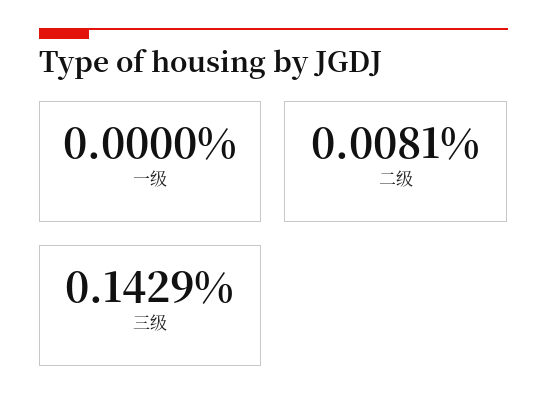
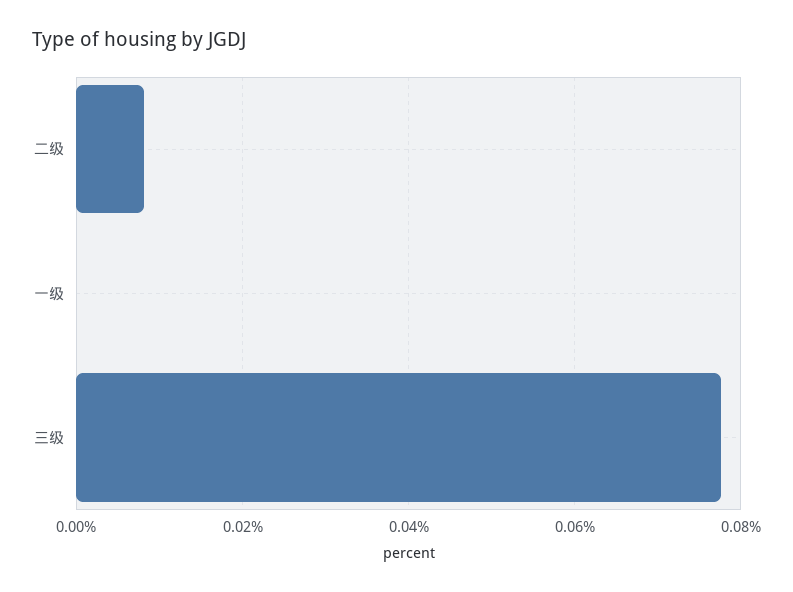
  {
    "一级": 0,
    "二级": 0.0081,
-   "三级": 0.1429
+   "三级": 0.078
  }

